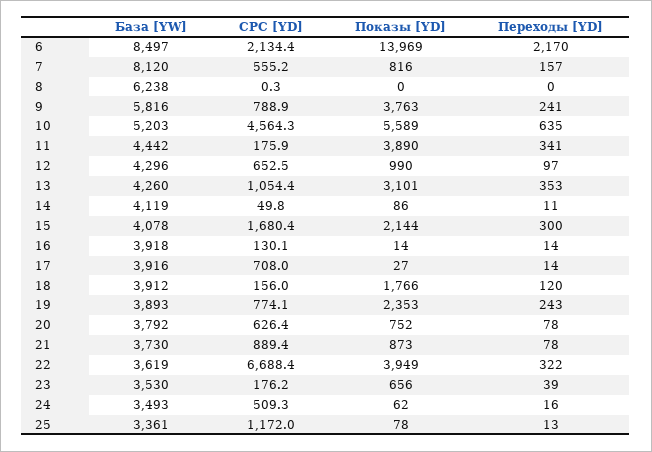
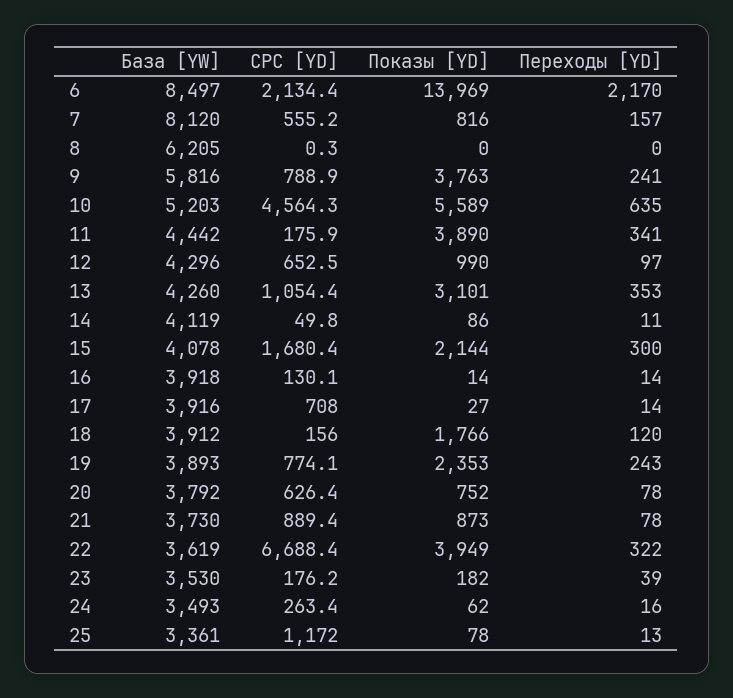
  {
    "База [YW]": {
      "6": 8497,
      "7": 8120,
-     "8": 6238,
+     "8": 6205,
      "9": 5816,
      "10": 5203,
      "11": 4442,
      "12": 4296,
      "13": 4260,
      "14": 4119,
      "15": 4078,
      "16": 3918,
      "17": 3916,
      "18": 3912,
      "19": 3893,
      "20": 3792,
      "21": 3730,
      "22": 3619,
      "23": 3530,
      "24": 3493,
      "25": 3361
    },
    "CPC [YD]": {
      "6": 2134.4,
      "7": 555.2,
      "8": 0.3,
      "9": 788.9,
      "10": 4564.3,
      "11": 175.9,
      "12": 652.5,
      "13": 1054.4,
      "14": 49.8,
      "15": 1680.4,
      "16": 130.1,
      "17": 708,
      "18": 156,
      "19": 774.1,
      "20": 626.4,
      "21": 889.4,
      "22": 6688.4,
      "23": 176.2,
-     "24": 509.3,
+     "24": 263.4,
      "25": 1172
    },
    "Показы [YD]": {
      "6": 13969,
      "7": 816,
      "8": 0,
      "9": 3763,
      "10": 5589,
      "11": 3890,
      "12": 990,
      "13": 3101,
      "14": 86,
      "15": 2144,
      "16": 14,
      "17": 27,
      "18": 1766,
      "19": 2353,
      "20": 752,
      "21": 873,
      "22": 3949,
-     "23": 656,
+     "23": 182,
      "24": 62,
      "25": 78
    },
    "Переходы [YD]": {
      "6": 2170,
      "7": 157,
      "8": 0,
      "9": 241,
      "10": 635,
      "11": 341,
      "12": 97,
      "13": 353,
      "14": 11,
      "15": 300,
      "16": 14,
      "17": 14,
      "18": 120,
      "19": 243,
      "20": 78,
      "21": 78,
      "22": 322,
      "23": 39,
      "24": 16,
      "25": 13
    }
  }

